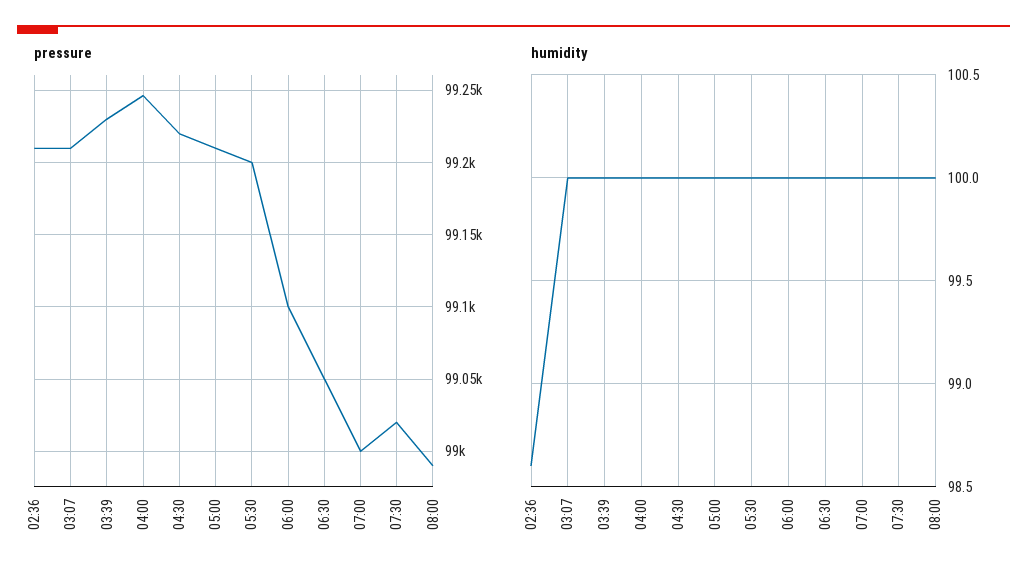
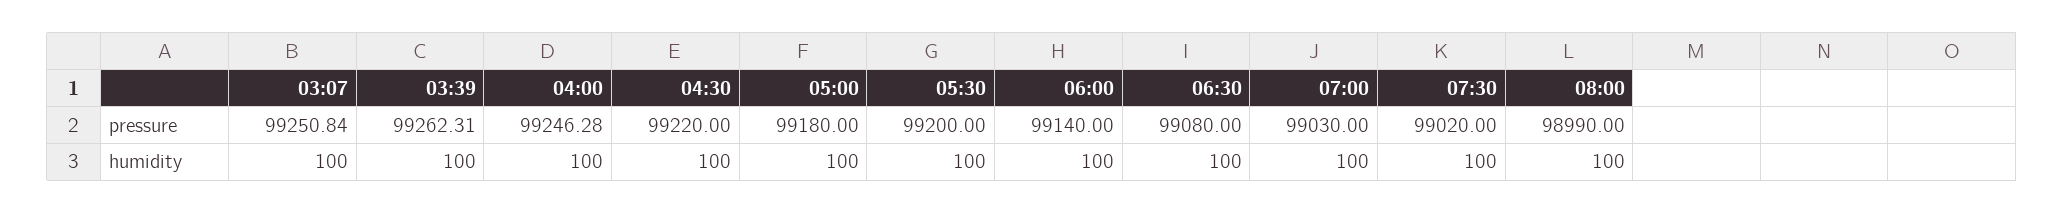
  {
    "pressure": {
-     "02:36": 99210,
-     "03:07": 99210,
+     "03:07": 99250.84,
-     "03:39": 99230,
+     "03:39": 99262.31,
      "04:00": 99246.28,
      "04:30": 99220,
-     "05:00": 99210,
+     "05:00": 99180,
      "05:30": 99200,
-     "06:00": 99100,
+     "06:00": 99140,
-     "06:30": 99050,
+     "06:30": 99080,
-     "07:00": 99000,
+     "07:00": 99030,
      "07:30": 99020,
      "08:00": 98990
    },
    "humidity": {
-     "02:36": 98.6,
      "03:07": 100,
      "03:39": 100,
      "04:00": 100,
      "04:30": 100,
      "05:00": 100,
      "05:30": 100,
      "06:00": 100,
      "06:30": 100,
      "07:00": 100,
      "07:30": 100,
      "08:00": 100
    }
  }

